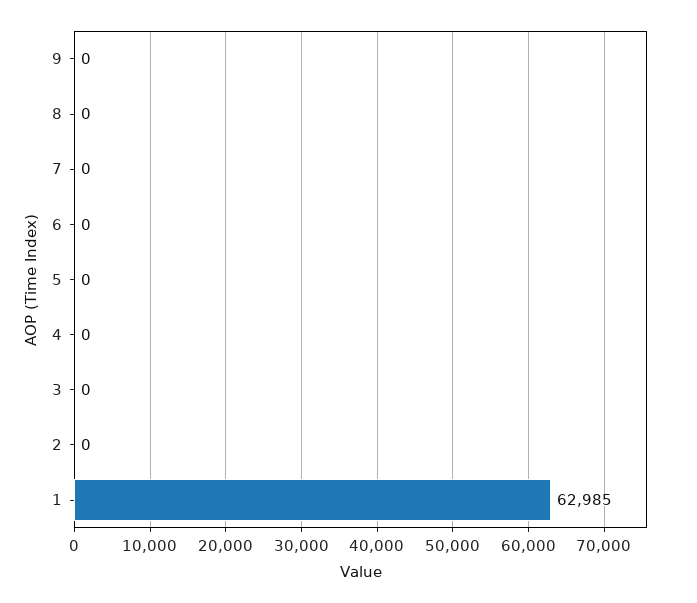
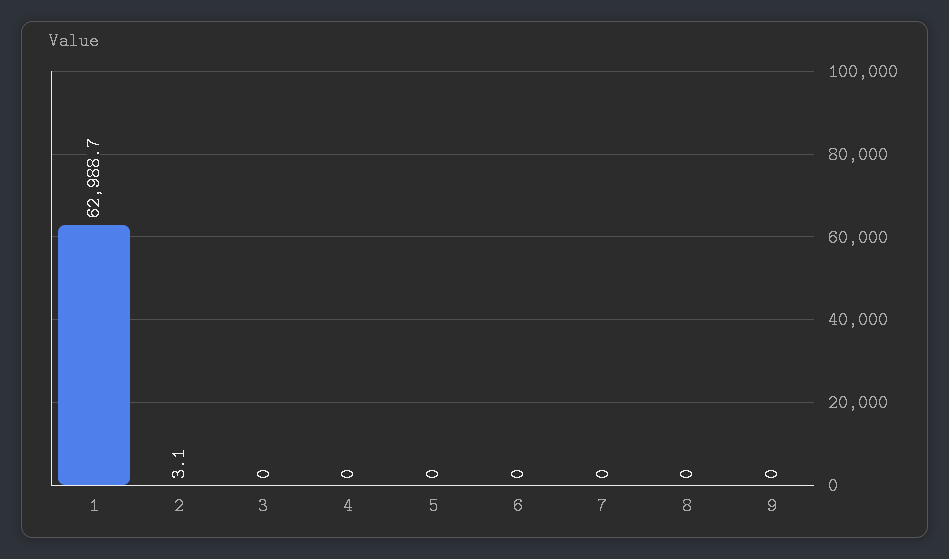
  {
    "9": 0,
    "8": 0,
    "7": 0,
    "6": 0,
    "5": 0,
    "4": 0,
    "3": 0,
-   "2": 0,
+   "2": 3.1,
-   "1": 62985
+   "1": 62988.7
  }

